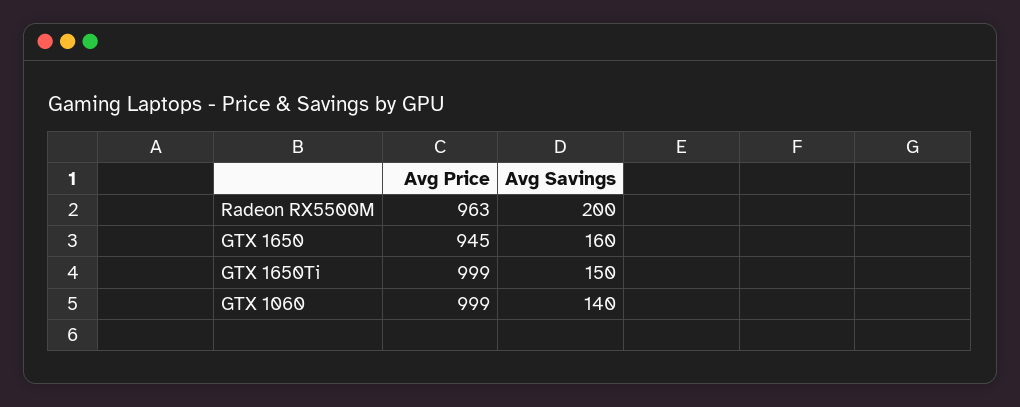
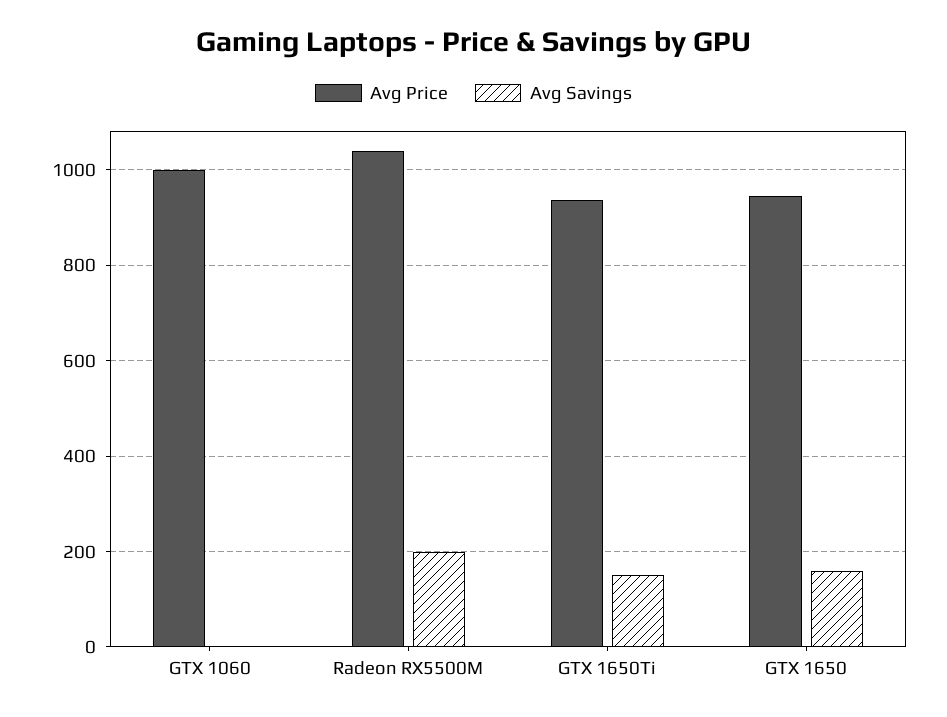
  {
    "Avg Price": {
-     "Radeon RX5500M": 963,
+     "Radeon RX5500M": 1040,
      "GTX 1650": 945,
-     "GTX 1650Ti": 999,
+     "GTX 1650Ti": 940,
      "GTX 1060": 999
    },
    "Avg Savings": {
      "Radeon RX5500M": 200,
      "GTX 1650": 160,
      "GTX 1650Ti": 150,
-     "GTX 1060": 140
+     "GTX 1060": 0
    }
  }

